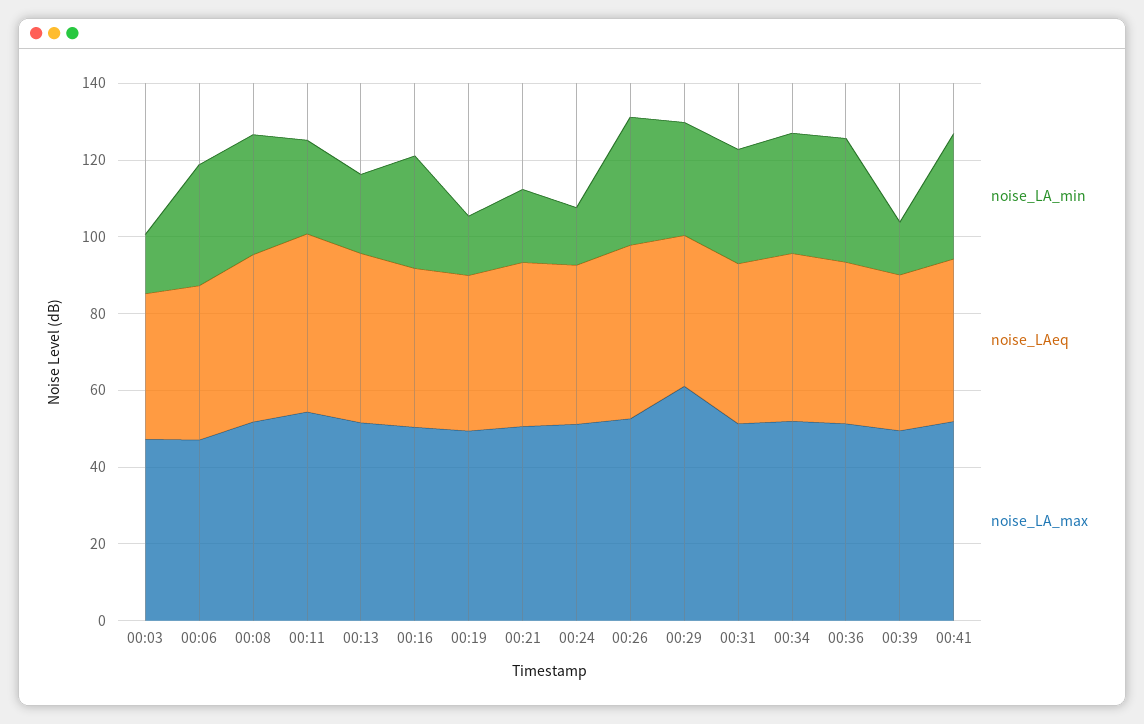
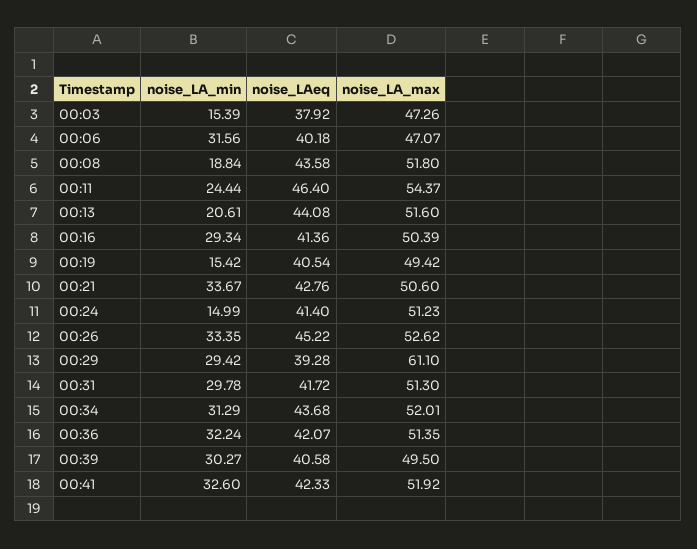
  {
    "noise_LA_min": {
      "00:03": 15.39,
      "00:06": 31.56,
-     "00:08": 30,
+     "00:08": 18.84,
      "00:11": 24.44,
      "00:13": 20.61,
      "00:16": 29.34,
      "00:19": 15.42,
-     "00:21": 20,
+     "00:21": 33.67,
      "00:24": 14.99,
      "00:26": 33.35,
      "00:29": 29.42,
      "00:31": 29.78,
      "00:34": 31.29,
      "00:36": 32.24,
-     "00:39": 15,
+     "00:39": 30.27,
      "00:41": 32.6
    },
    "noise_LAeq": {
      "00:03": 37.92,
      "00:06": 40.18,
      "00:08": 43.58,
      "00:11": 46.4,
      "00:13": 44.08,
      "00:16": 41.36,
      "00:19": 40.54,
      "00:21": 42.76,
      "00:24": 41.4,
      "00:26": 45.22,
      "00:29": 39.28,
      "00:31": 41.72,
      "00:34": 43.68,
      "00:36": 42.07,
      "00:39": 40.58,
      "00:41": 42.33
    },
    "noise_LA_max": {
      "00:03": 47.26,
      "00:06": 47.07,
      "00:08": 51.8,
      "00:11": 54.37,
      "00:13": 51.6,
      "00:16": 50.39,
      "00:19": 49.42,
      "00:21": 50.6,
      "00:24": 51.23,
      "00:26": 52.62,
      "00:29": 61.1,
      "00:31": 51.3,
      "00:34": 52.01,
      "00:36": 51.35,
      "00:39": 49.5,
      "00:41": 51.92
    }
  }

